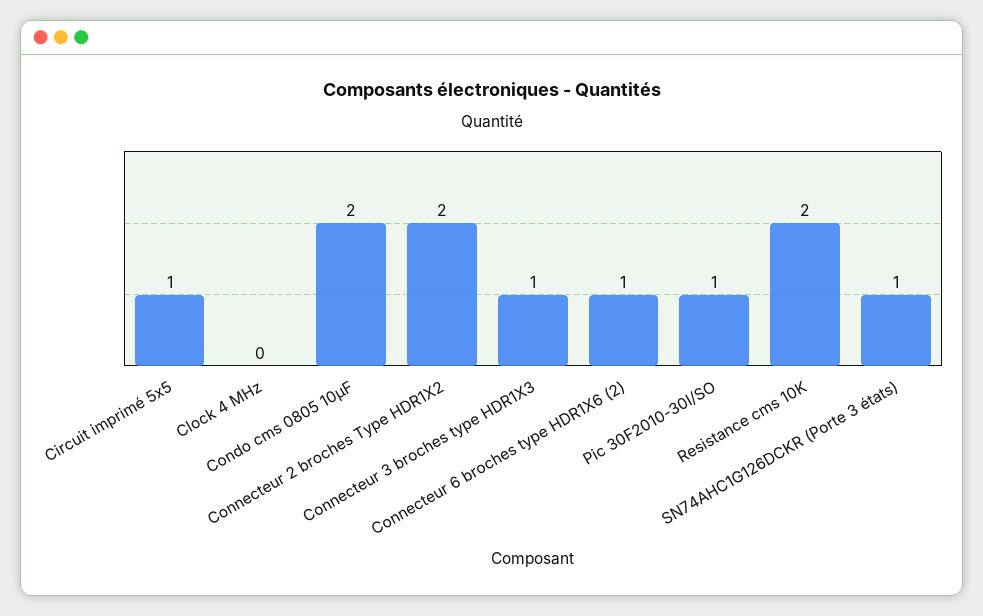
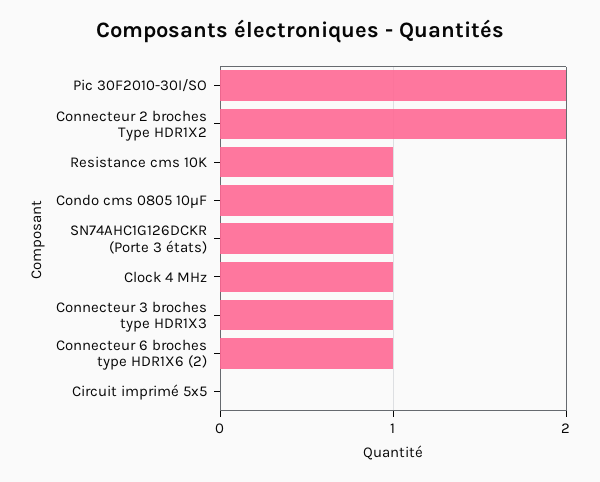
  {
-   "Circuit imprimé 5x5": 1,
+   "Circuit imprimé 5x5": 0,
-   "Clock 4 MHz": 0,
+   "Clock 4 MHz": 1,
-   "Condo cms 0805 10µF": 2,
+   "Condo cms 0805 10µF": 1,
    "Connecteur 2 broches Type HDR1X2": 2,
    "Connecteur 3 broches type HDR1X3": 1,
    "Connecteur 6 broches type HDR1X6 (2)": 1,
-   "Pic 30F2010-30I/SO": 1,
+   "Pic 30F2010-30I/SO": 2,
-   "Resistance cms 10K": 2,
+   "Resistance cms 10K": 1,
    "SN74AHC1G126DCKR (Porte 3 états)": 1
  }

